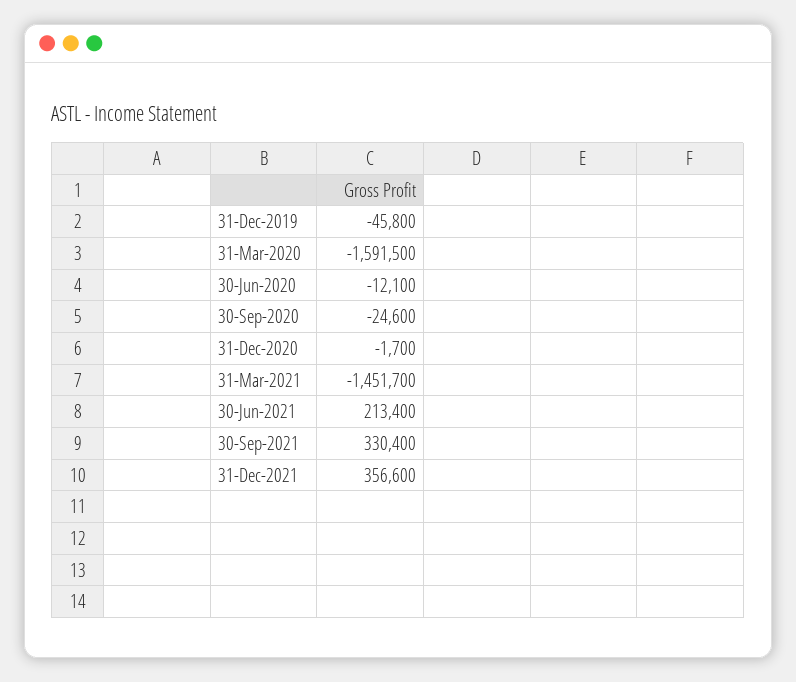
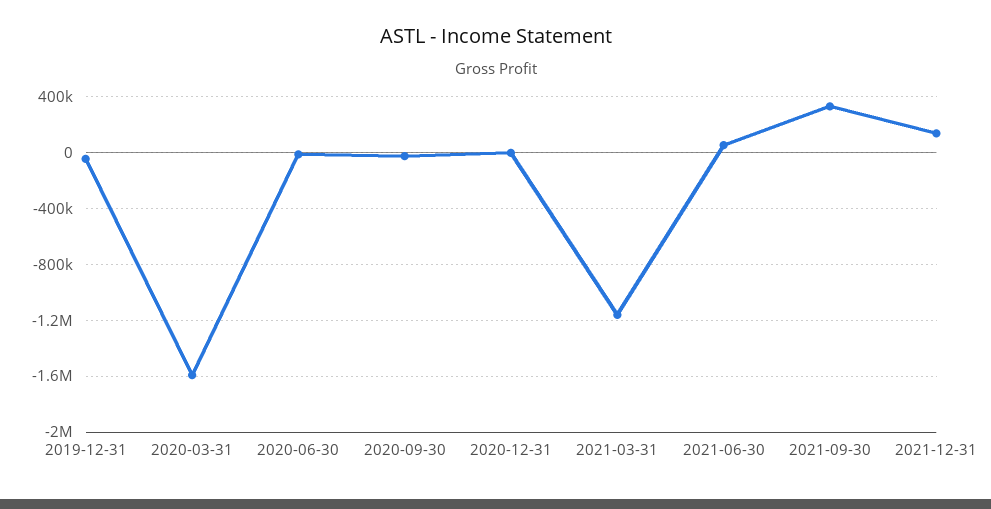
  {
    "31-Dec-2019": -45800,
    "31-Mar-2020": -1591500,
    "30-Jun-2020": -12100,
    "30-Sep-2020": -24600,
    "31-Dec-2020": -1700,
-   "31-Mar-2021": -1451700,
+   "31-Mar-2021": -1150000,
-   "30-Jun-2021": 213400,
+   "30-Jun-2021": 50000,
    "30-Sep-2021": 330400,
-   "31-Dec-2021": 356600
+   "31-Dec-2021": 150000
  }

